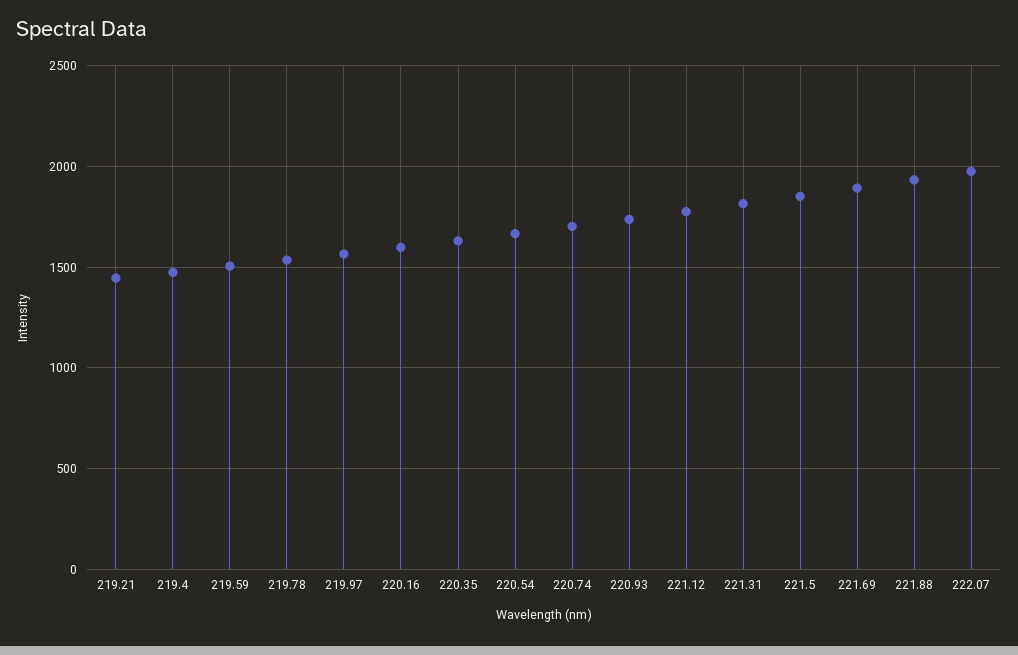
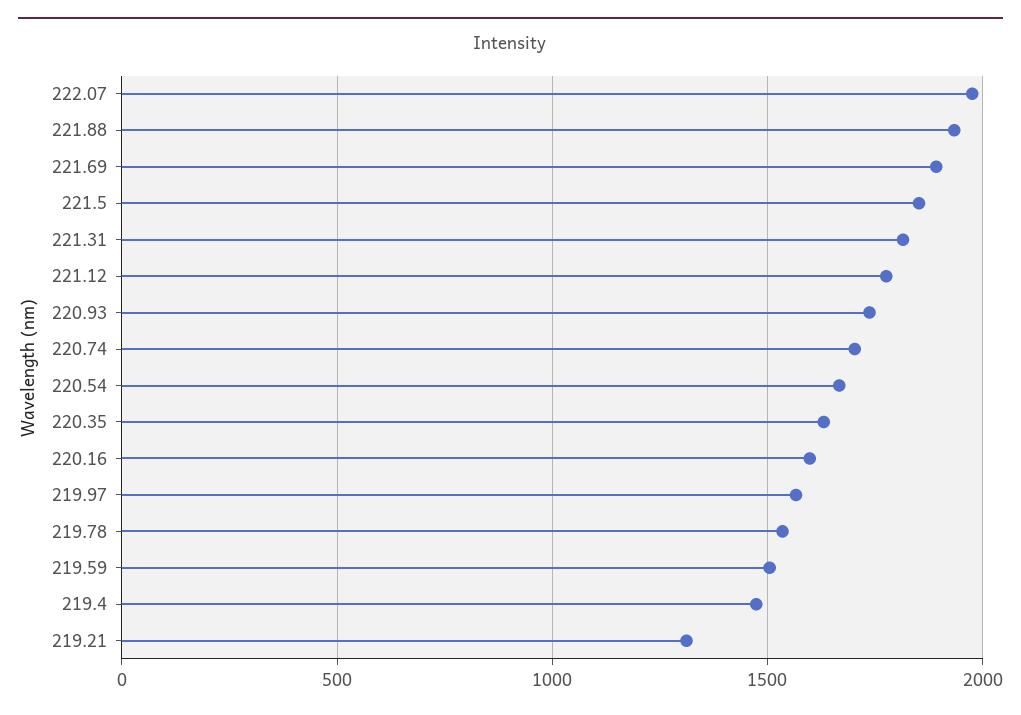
  {
-   "219.21": 1450,
+   "219.21": 1300,
    "219.4": 1450,
    "219.59": 1500,
    "219.78": 1550,
    "219.97": 1550,
    "220.16": 1600,
    "220.35": 1650,
    "220.54": 1650,
    "220.74": 1700,
    "220.93": 1750,
    "221.12": 1800,
    "221.31": 1800,
    "221.5": 1850,
    "221.69": 1900,
    "221.88": 1950,
    "222.07": 2000
  }

